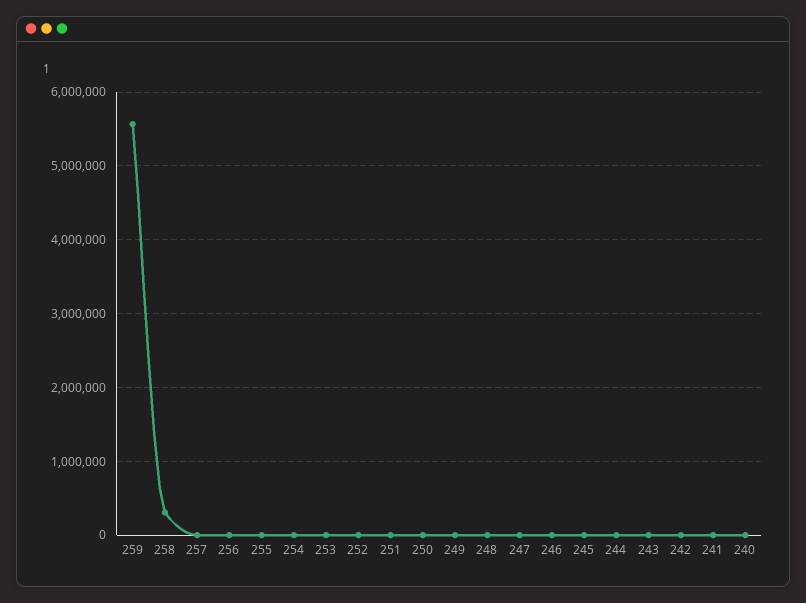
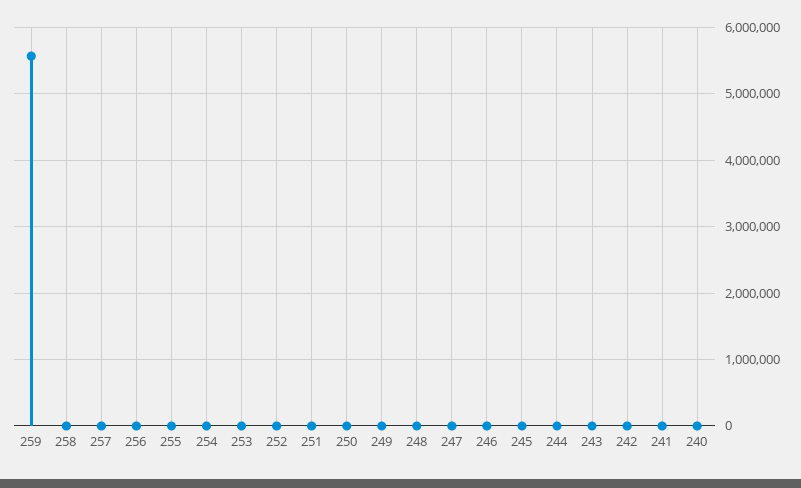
  {
    "259": 5600000,
-   "258": 300000,
+   "258": 0,
    "257": 0,
    "256": 0,
    "255": 0,
    "254": 0,
    "253": 0,
    "252": 0,
    "251": 0,
    "250": 0,
    "249": 0,
    "248": 0,
    "247": 0,
    "246": 0,
    "245": 0,
    "244": 0,
    "243": 0,
    "242": 0,
    "241": 0,
    "240": 0
  }

